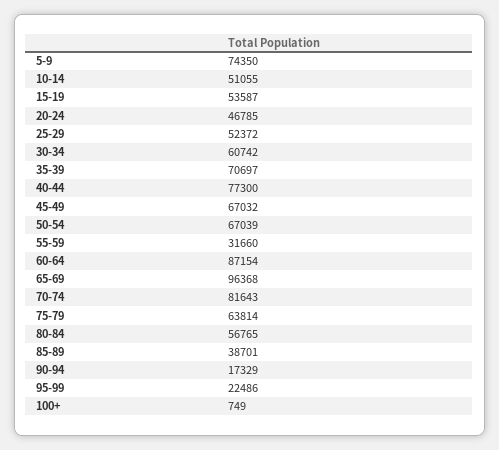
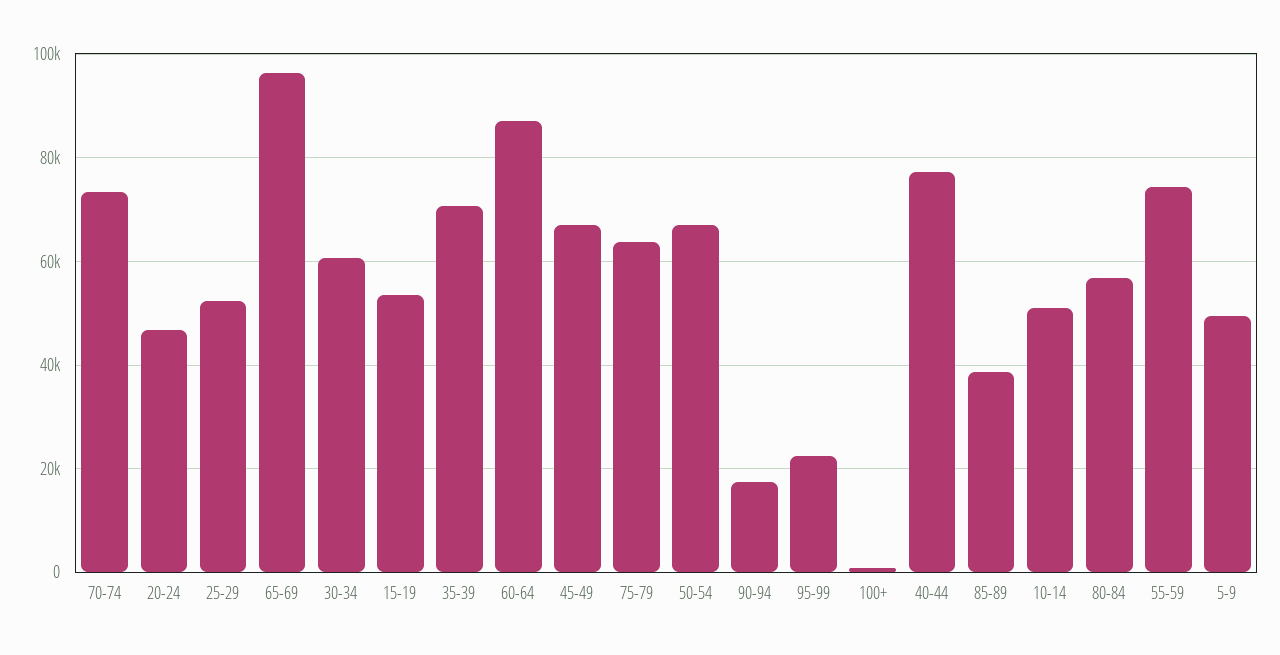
  {
-   "5-9": 74350,
+   "5-9": 50000,
    "10-14": 51055,
    "15-19": 53587,
    "20-24": 46785,
    "25-29": 52372,
    "30-34": 60742,
    "35-39": 70697,
    "40-44": 77300,
    "45-49": 67032,
    "50-54": 67039,
-   "55-59": 31660,
+   "55-59": 74000,
    "60-64": 87154,
    "65-69": 96368,
-   "70-74": 81643,
+   "70-74": 74000,
    "75-79": 63814,
    "80-84": 56765,
    "85-89": 38701,
    "90-94": 17329,
    "95-99": 22486,
    "100+": 749
  }

